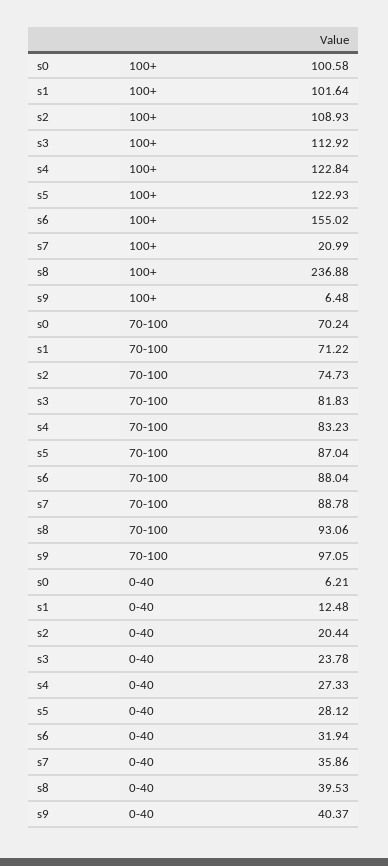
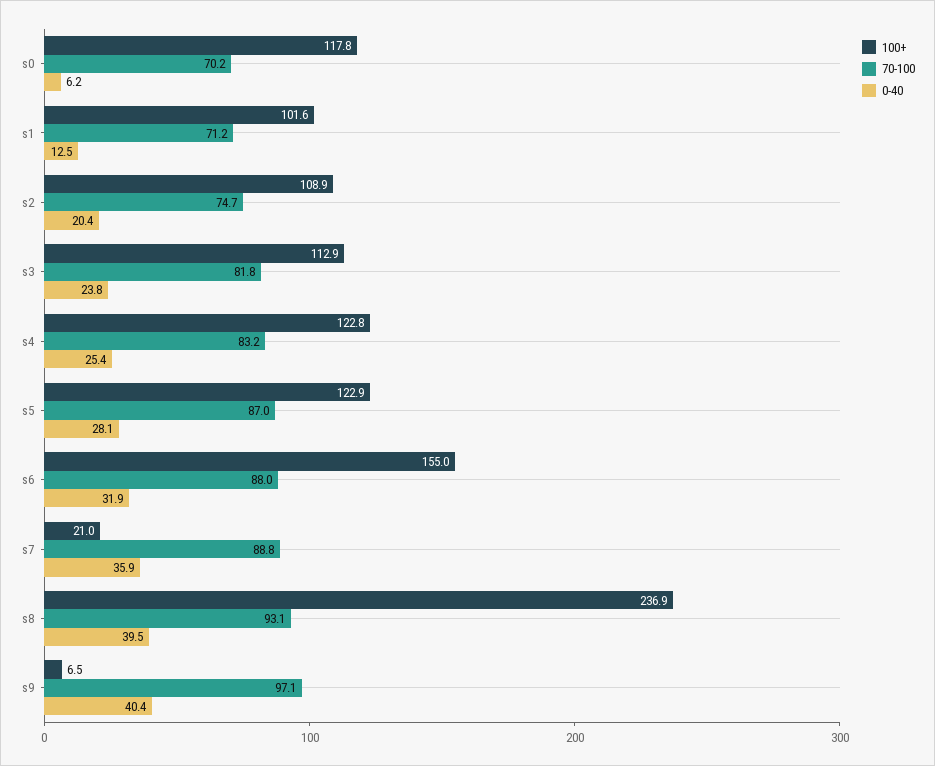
  {
    "100+": {
-     "s0": 100.58,
+     "s0": 117.8,
      "s1": 101.64,
      "s2": 108.93,
      "s3": 112.92,
      "s4": 122.84,
      "s5": 122.93,
      "s6": 155.02,
      "s7": 20.99,
      "s8": 236.88,
      "s9": 6.48
    },
    "70-100": {
      "s0": 70.24,
      "s1": 71.22,
      "s2": 74.73,
      "s3": 81.83,
      "s4": 83.23,
      "s5": 87.04,
      "s6": 88.04,
      "s7": 88.78,
      "s8": 93.06,
      "s9": 97.05
    },
    "0-40": {
      "s0": 6.21,
      "s1": 12.48,
      "s2": 20.44,
      "s3": 23.78,
-     "s4": 27.33,
+     "s4": 25.4,
      "s5": 28.12,
      "s6": 31.94,
      "s7": 35.86,
      "s8": 39.53,
      "s9": 40.37
    }
  }

